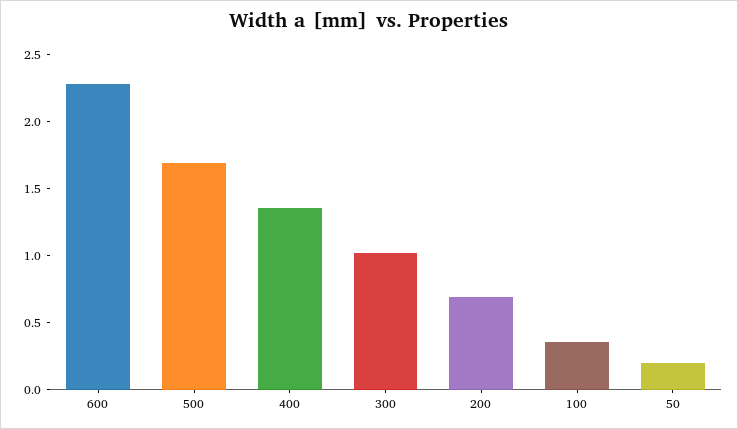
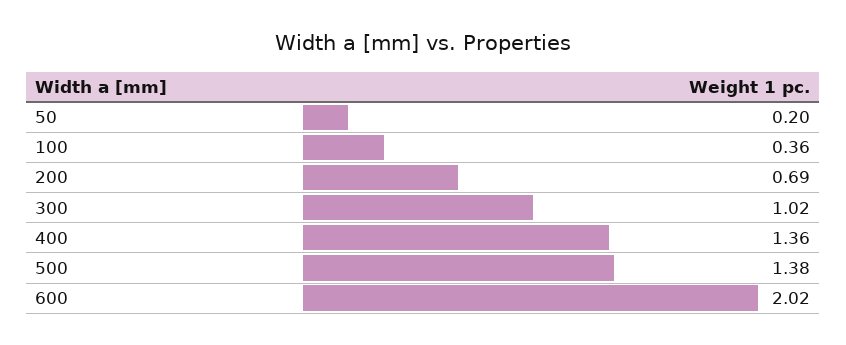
  {
-   "600": 2.3,
+   "600": 2.02,
-   "500": 1.7,
+   "500": 1.38,
    "400": 1.36,
    "300": 1.02,
    "200": 0.69,
    "100": 0.36,
    "50": 0.2
  }

